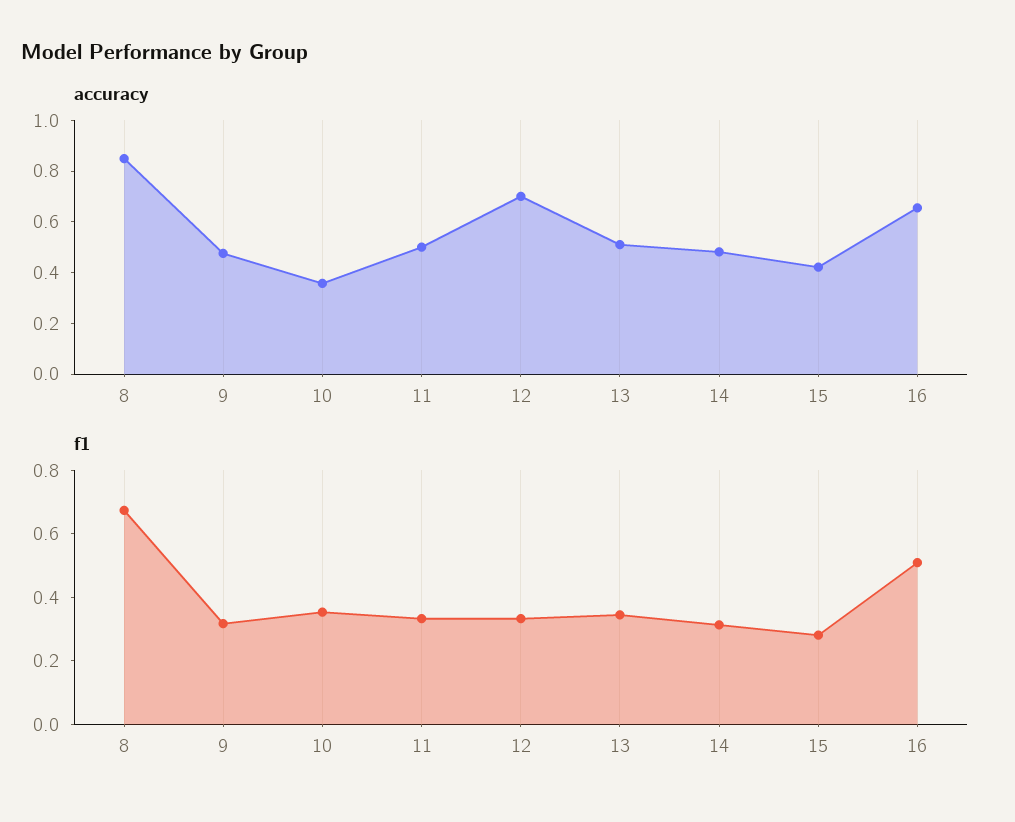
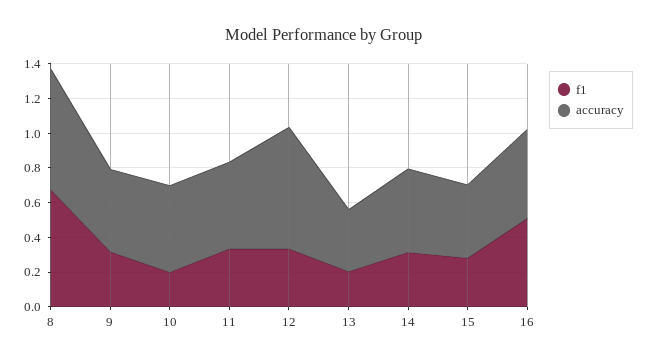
  {
    "accuracy": {
-     "8": 0.85,
+     "8": 0.7,
      "9": 0.5,
-     "10": 0.35,
+     "10": 0.5,
      "11": 0.5,
      "12": 0.7,
-     "13": 0.5,
+     "13": 0.35,
      "14": 0.5,
      "15": 0.4,
-     "16": 0.65
+     "16": 0.5
    },
    "f1": {
      "8": 0.65,
      "9": 0.3,
-     "10": 0.35,
+     "10": 0.2,
      "11": 0.35,
      "12": 0.35,
-     "13": 0.35,
+     "13": 0.2,
      "14": 0.3,
      "15": 0.3,
      "16": 0.5
    }
  }

